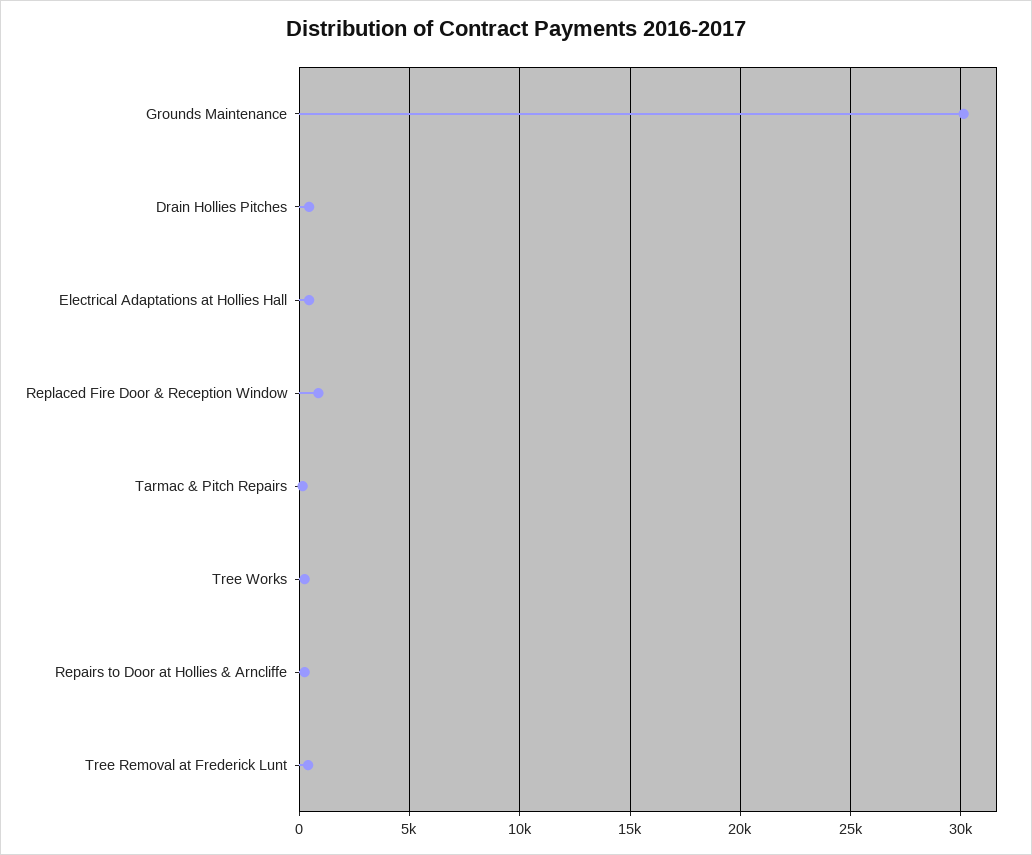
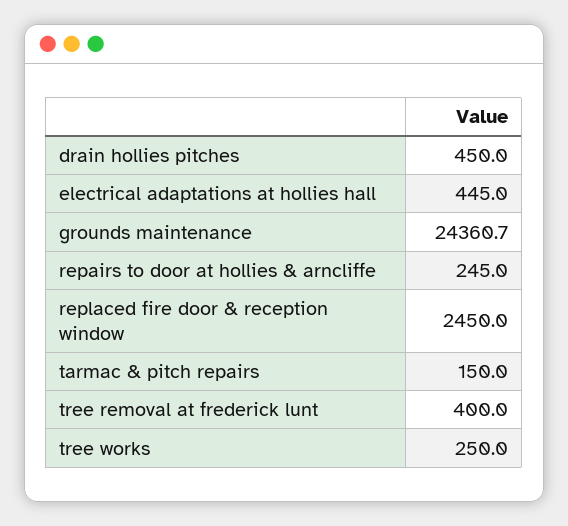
  {
-   "Grounds Maintenance": 30000,
+   "Grounds Maintenance": 24360.7,
    "Drain Hollies Pitches": 450,
    "Electrical Adaptations at Hollies Hall": 445,
-   "Replaced Fire Door & Reception Window": 1000,
+   "Replaced Fire Door & Reception Window": 2450,
    "Tarmac & Pitch Repairs": 150,
    "Tree Works": 250,
    "Repairs to Door at Hollies & Arncliffe": 245,
    "Tree Removal at Frederick Lunt": 400
  }

